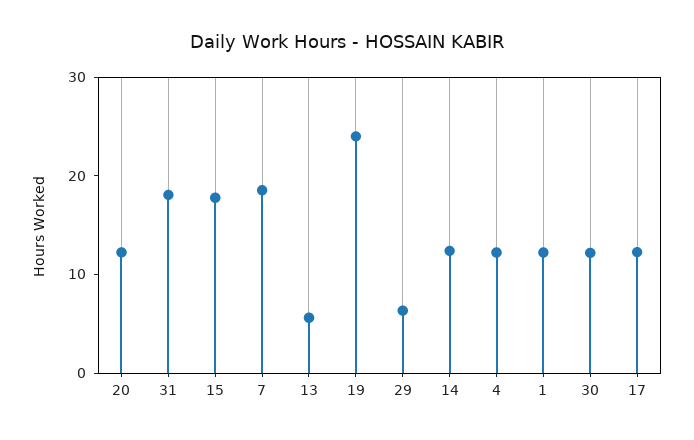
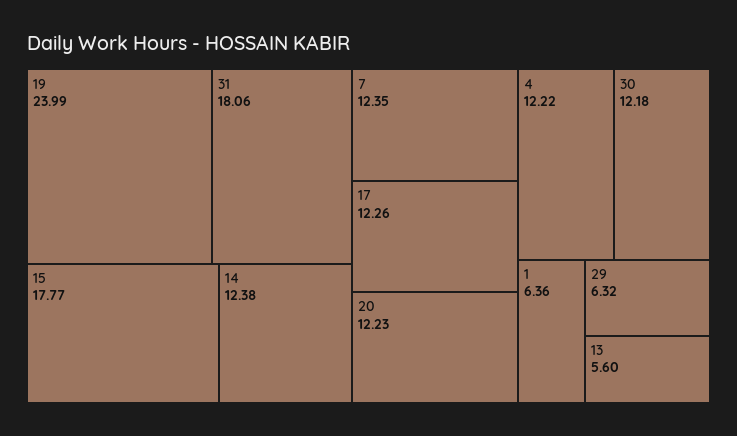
  {
    "20": 12.23,
    "31": 18.06,
    "15": 17.77,
-   "7": 18,
+   "7": 12.35,
    "13": 5.6,
    "19": 23.99,
    "29": 6.32,
    "14": 12.38,
    "4": 12.22,
-   "1": 12,
+   "1": 6.36,
    "30": 12.18,
    "17": 12.26
  }

